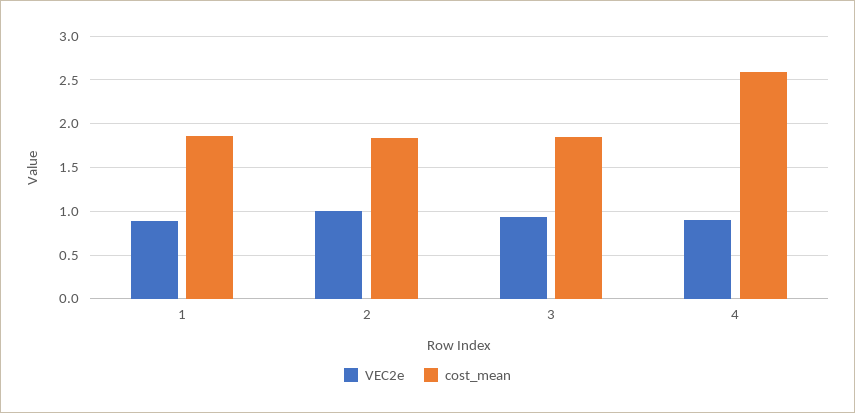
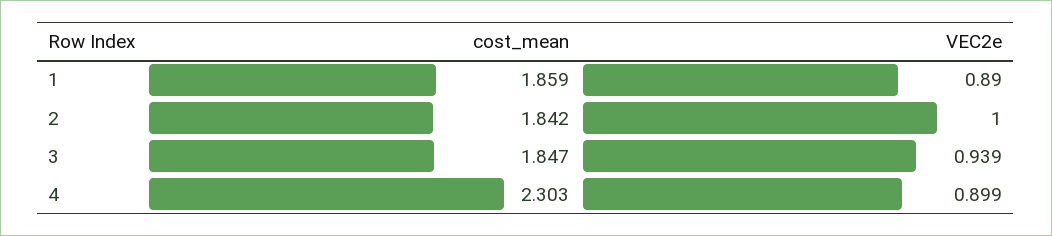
  {
    "VEC2e": {
      "1": 0.89,
      "2": 1,
      "3": 0.939,
      "4": 0.899
    },
    "cost_mean": {
      "1": 1.859,
      "2": 1.842,
      "3": 1.847,
-     "4": 2.6
+     "4": 2.303
    }
  }

